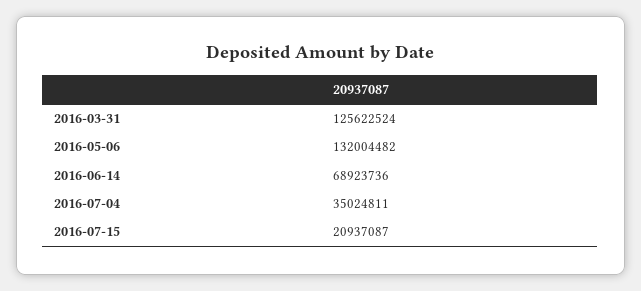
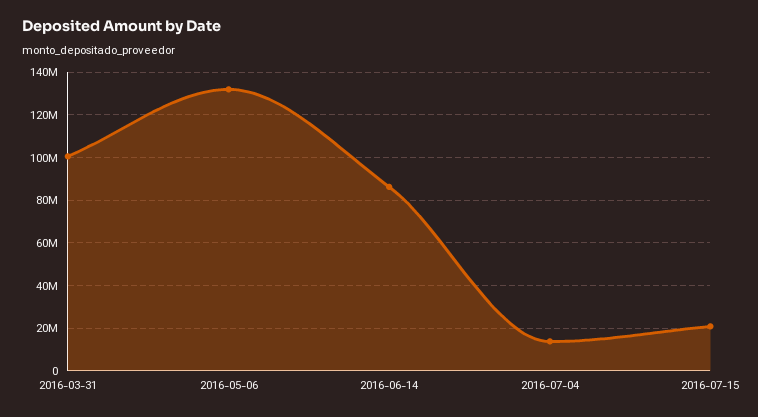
  {
-   "2016-03-31": 125622524,
+   "2016-03-31": 100000000,
    "2016-05-06": 132004482,
-   "2016-06-14": 68923736,
+   "2016-06-14": 85000000,
-   "2016-07-04": 35024811,
+   "2016-07-04": 15000000,
    "2016-07-15": 20937087
  }

